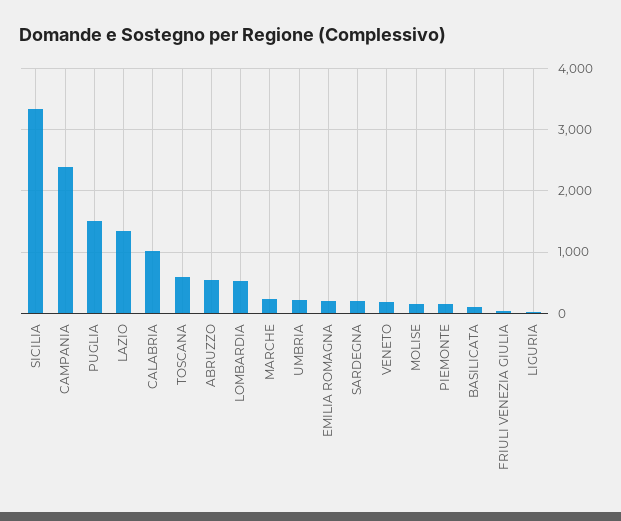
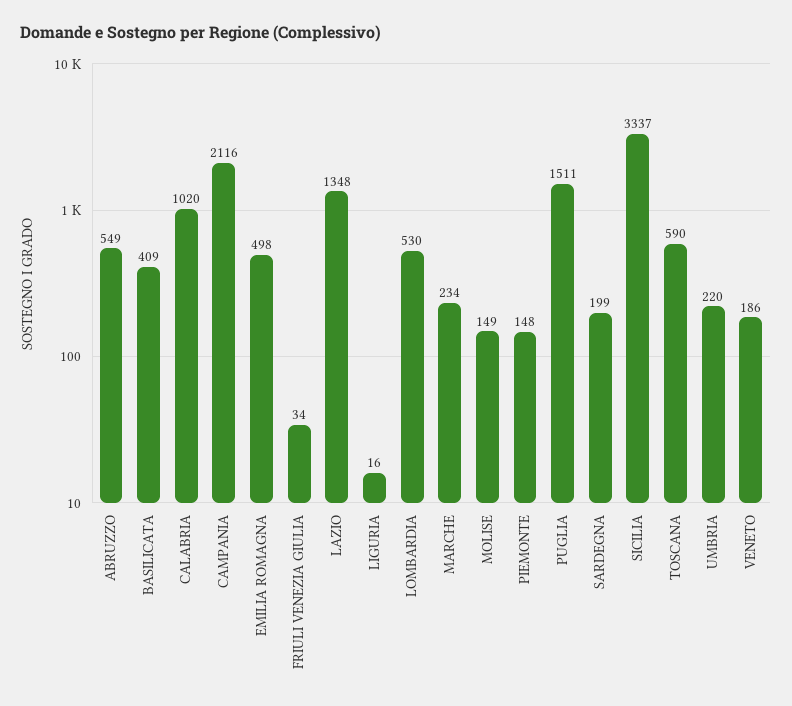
  {
    "SICILIA": 3337,
-   "CAMPANIA": 2400,
+   "CAMPANIA": 2116,
    "PUGLIA": 1511,
    "LAZIO": 1348,
    "CALABRIA": 1020,
    "TOSCANA": 590,
    "ABRUZZO": 549,
    "LOMBARDIA": 530,
    "MARCHE": 234,
    "UMBRIA": 220,
-   "EMILIA ROMAGNA": 200,
+   "EMILIA ROMAGNA": 498,
    "SARDEGNA": 199,
    "VENETO": 186,
    "MOLISE": 149,
    "PIEMONTE": 148,
-   "BASILICATA": 100,
+   "BASILICATA": 409,
    "FRIULI VENEZIA GIULIA": 34,
    "LIGURIA": 16
  }

